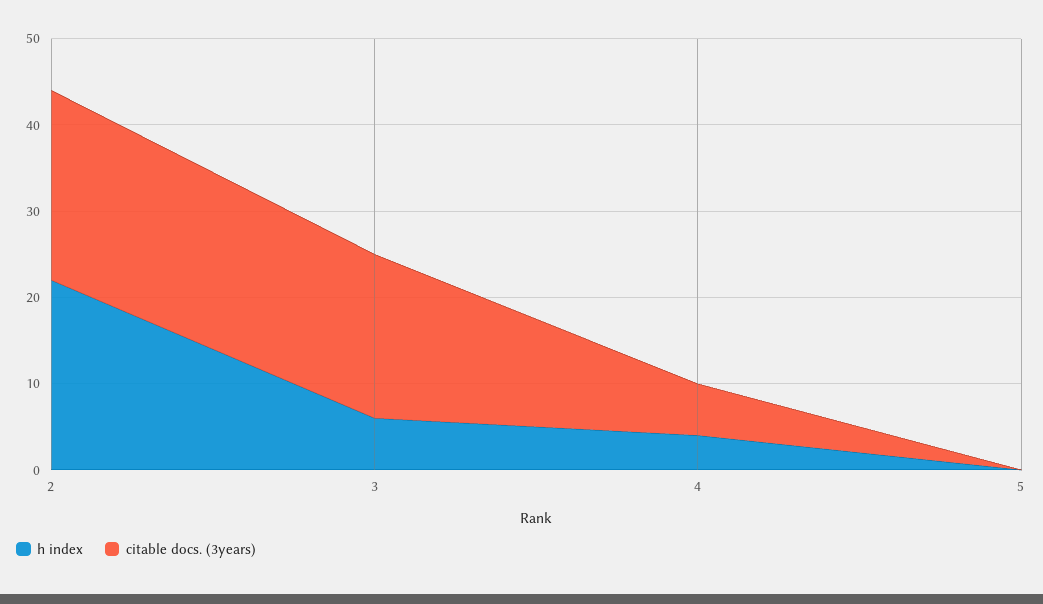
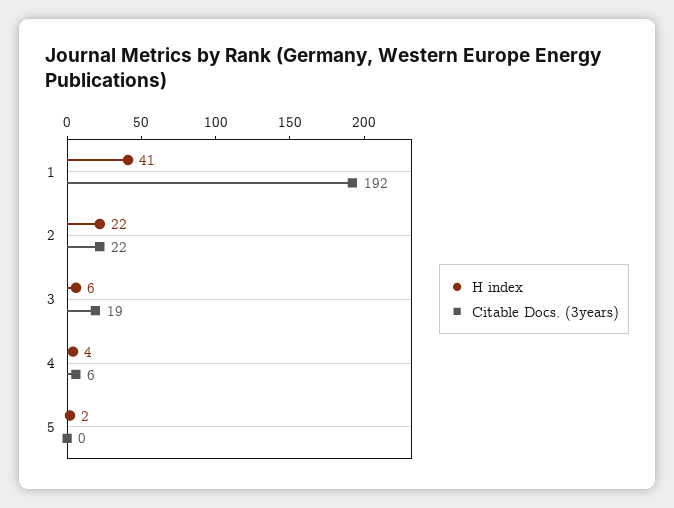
  {
    "h index": {
      "2": 22,
      "3": 6,
      "4": 4,
-     "5": 0
+     "5": 2,
+     "1": 41
    },
    "citable docs. (3years)": {
      "2": 22,
      "3": 19,
      "4": 6,
-     "5": 0
+     "5": 0,
+     "1": 192
    }
  }

